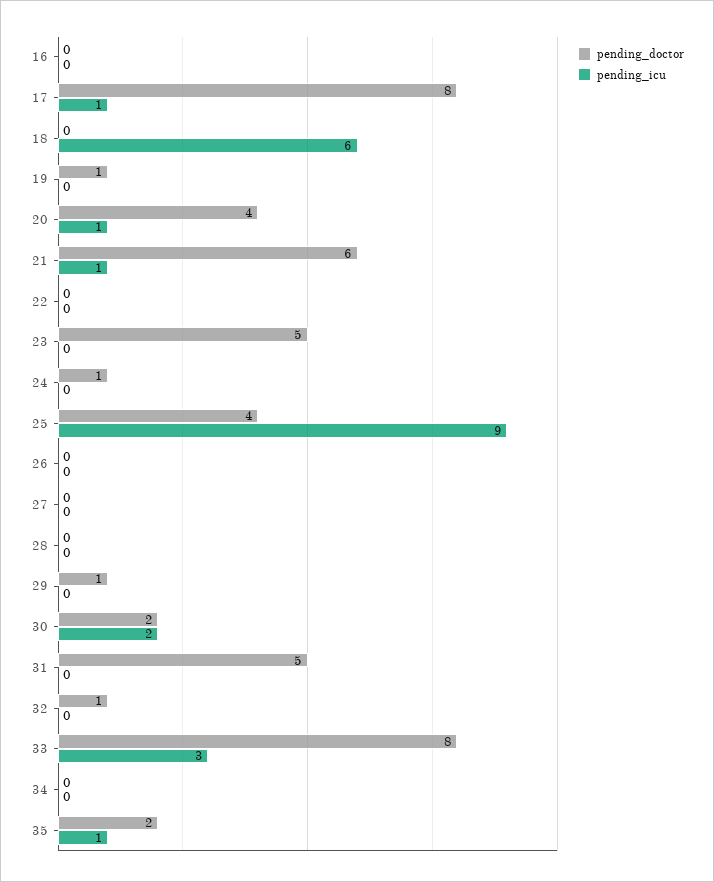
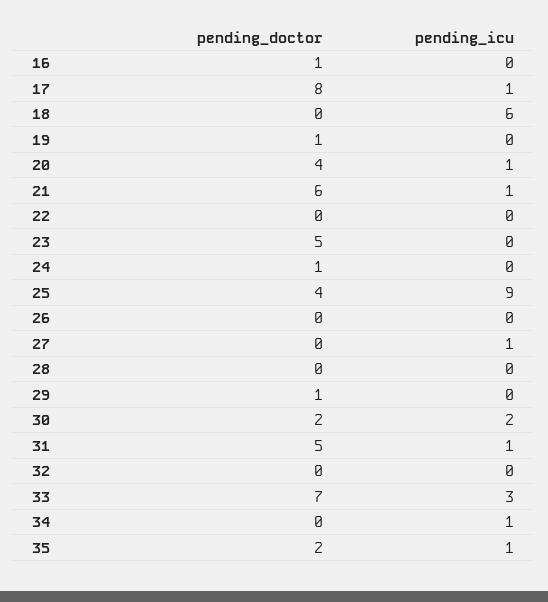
  {
    "pending_doctor": {
-     "16": 0,
+     "16": 1,
      "17": 8,
      "18": 0,
      "19": 1,
      "20": 4,
      "21": 6,
      "22": 0,
      "23": 5,
      "24": 1,
      "25": 4,
      "26": 0,
      "27": 0,
      "28": 0,
      "29": 1,
      "30": 2,
      "31": 5,
-     "32": 1,
+     "32": 0,
-     "33": 8,
+     "33": 7,
      "34": 0,
      "35": 2
    },
    "pending_icu": {
      "16": 0,
      "17": 1,
      "18": 6,
      "19": 0,
      "20": 1,
      "21": 1,
      "22": 0,
      "23": 0,
      "24": 0,
      "25": 9,
      "26": 0,
-     "27": 0,
+     "27": 1,
      "28": 0,
      "29": 0,
      "30": 2,
-     "31": 0,
+     "31": 1,
      "32": 0,
      "33": 3,
-     "34": 0,
+     "34": 1,
      "35": 1
    }
  }

